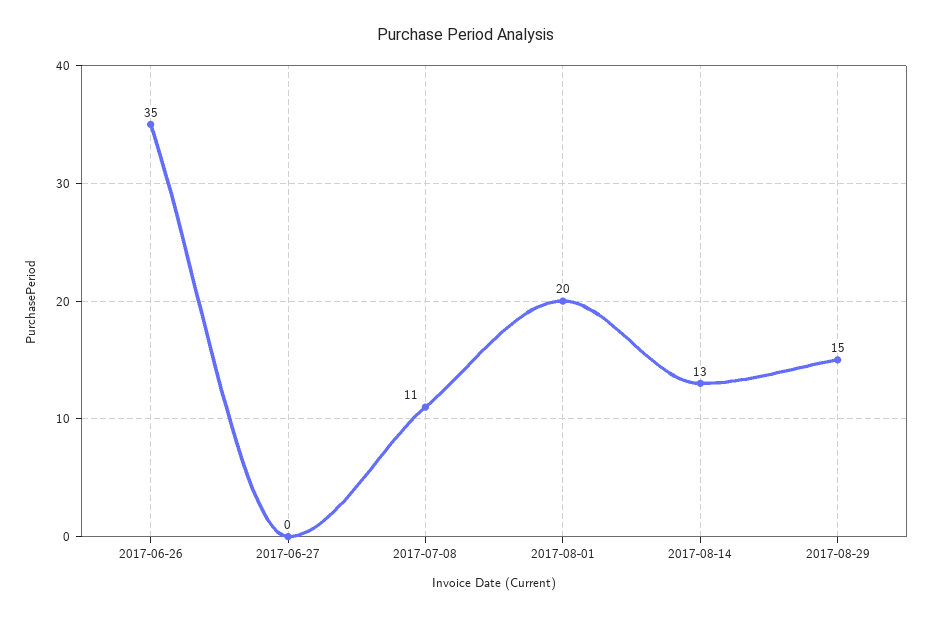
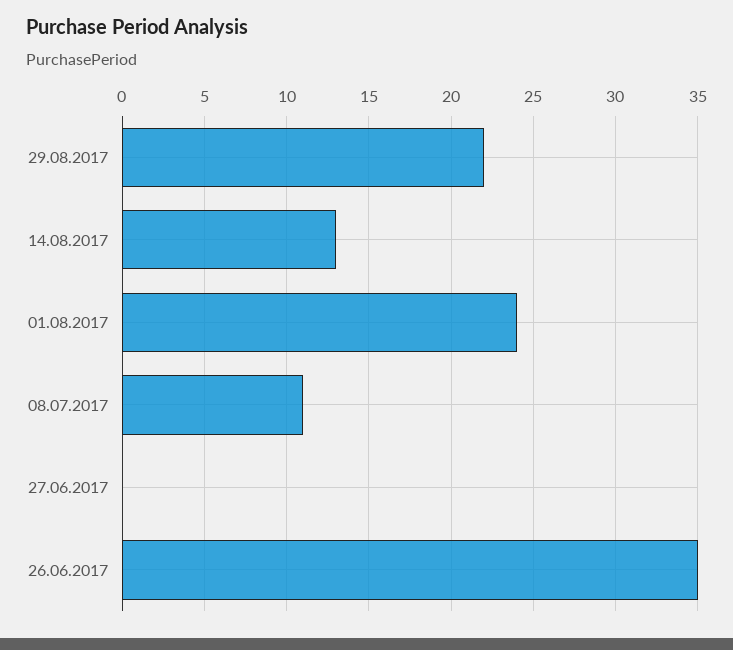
  {
    "2017-06-26": 35,
    "2017-06-27": 0,
    "2017-07-08": 11,
-   "2017-08-01": 20,
+   "2017-08-01": 24,
    "2017-08-14": 13,
-   "2017-08-29": 15
+   "2017-08-29": 22
  }

